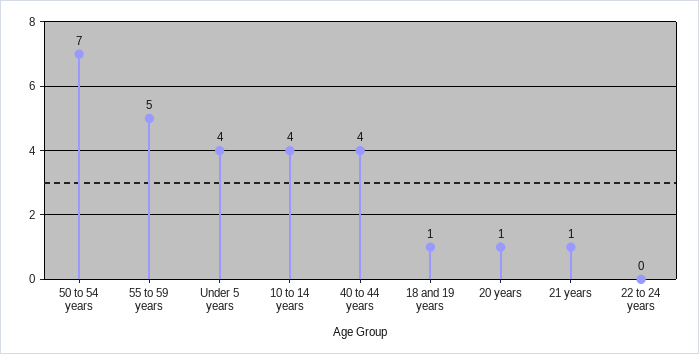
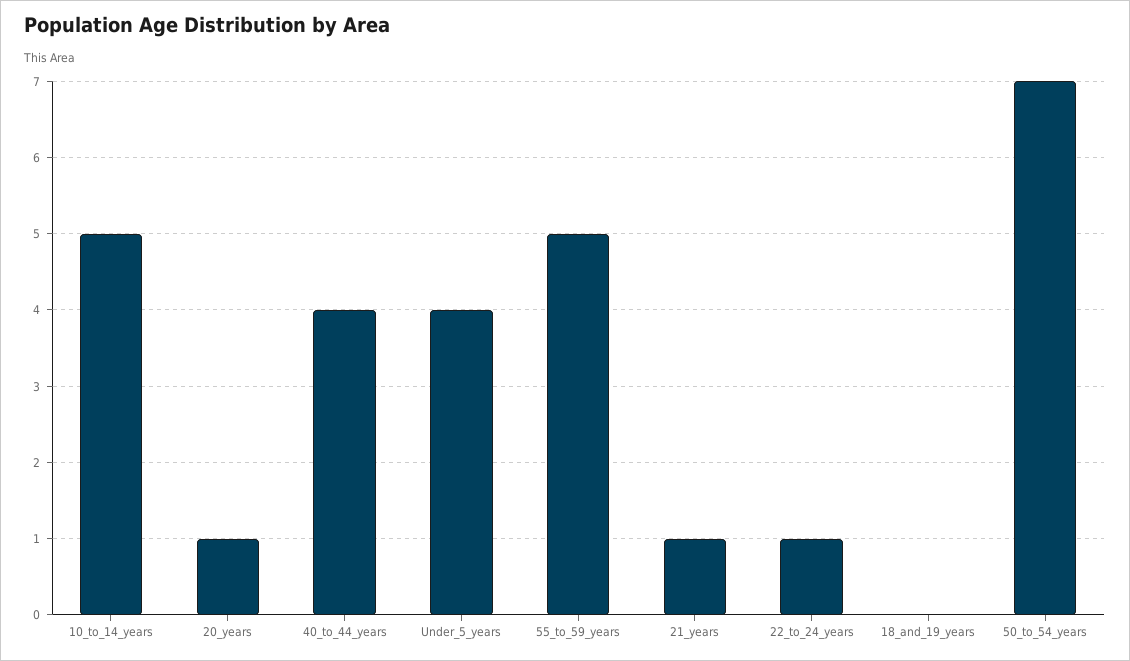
  {
    "50 to 54 years": 7,
    "55 to 59 years": 5,
    "Under 5 years": 4,
-   "10 to 14 years": 4,
+   "10 to 14 years": 5,
    "40 to 44 years": 4,
-   "18 and 19 years": 1,
+   "18 and 19 years": 0,
    "20 years": 1,
    "21 years": 1,
-   "22 to 24 years": 0
+   "22 to 24 years": 1
  }

